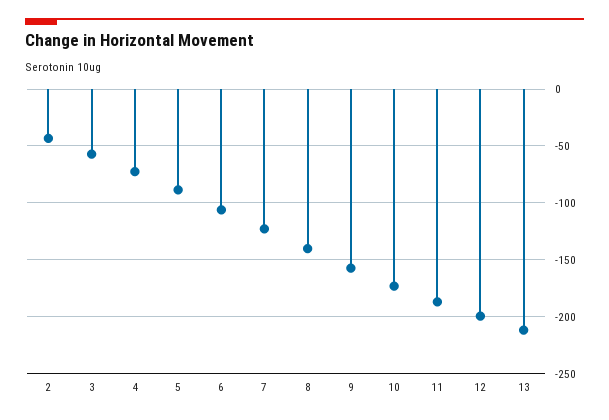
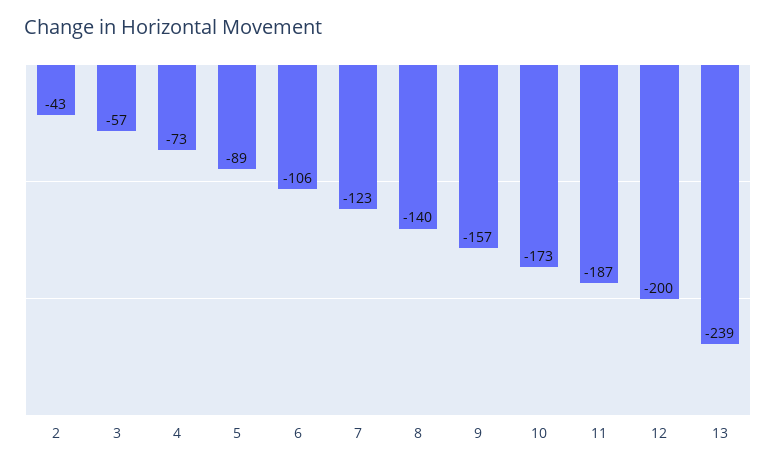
  {
    "2": -43,
    "3": -57,
    "4": -73,
    "5": -89,
    "6": -106,
    "7": -123,
    "8": -140,
    "9": -157,
    "10": -173,
    "11": -187,
    "12": -200,
-   "13": -210
+   "13": -239
  }

